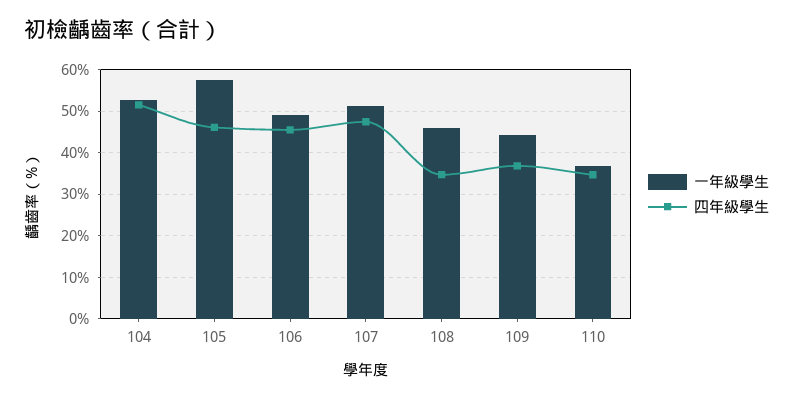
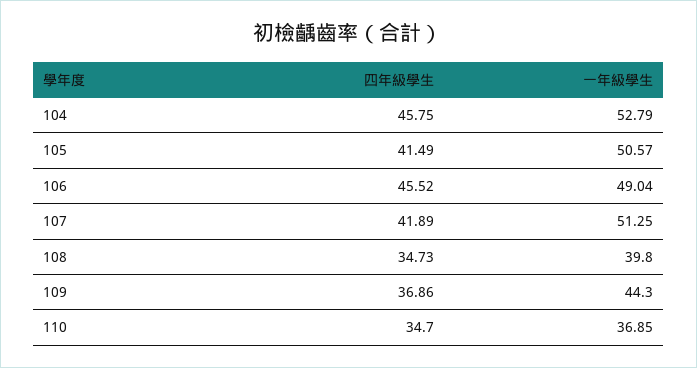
  {
    "一年級學生": {
      "104": 52.79,
-     "105": 58,
+     "105": 50.57,
      "106": 49.04,
      "107": 51.25,
-     "108": 46,
+     "108": 39.8,
      "109": 44.3,
      "110": 36.85
    },
    "四年級學生": {
-     "104": 52,
+     "104": 45.75,
-     "105": 46,
+     "105": 41.49,
      "106": 45.52,
-     "107": 48,
+     "107": 41.89,
      "108": 34.73,
      "109": 36.86,
      "110": 34.7
    }
  }

